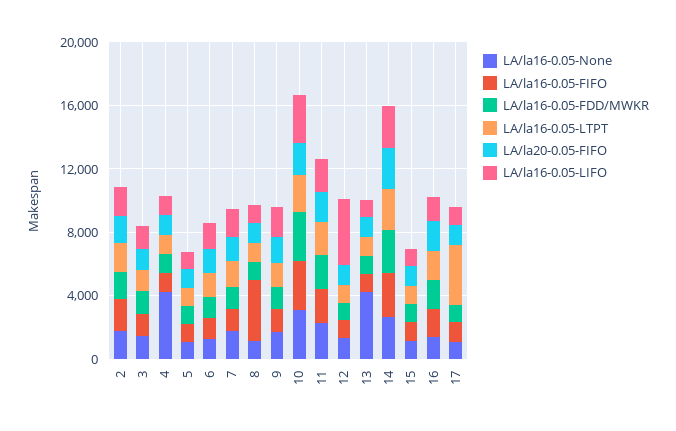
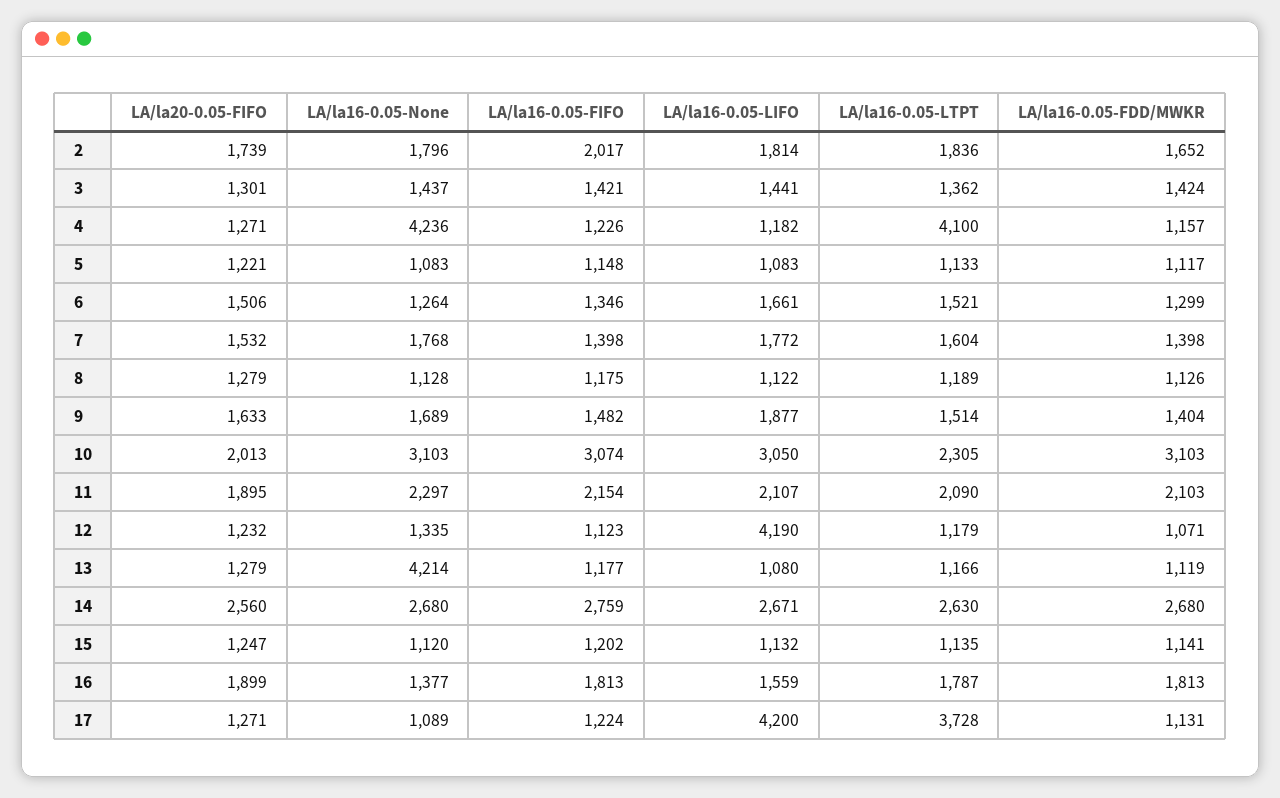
  {
    "LA/la16-0.05-None": {
      "2": 1796,
      "3": 1437,
      "4": 4236,
      "5": 1083,
      "6": 1264,
      "7": 1768,
      "8": 1128,
      "9": 1689,
      "10": 3103,
      "11": 2297,
      "12": 1335,
      "13": 4214,
      "14": 2680,
      "15": 1120,
      "16": 1377,
      "17": 1089
    },
    "LA/la16-0.05-FIFO": {
      "2": 2017,
      "3": 1421,
      "4": 1226,
      "5": 1148,
      "6": 1346,
      "7": 1398,
-     "8": 4000,
+     "8": 1175,
      "9": 1482,
      "10": 3074,
      "11": 2154,
      "12": 1123,
      "13": 1177,
      "14": 2759,
      "15": 1202,
      "16": 1813,
      "17": 1224
    },
    "LA/la16-0.05-FDD/MWKR": {
      "2": 1652,
      "3": 1424,
      "4": 1157,
      "5": 1117,
      "6": 1299,
      "7": 1398,
      "8": 1126,
      "9": 1404,
      "10": 3103,
      "11": 2103,
      "12": 1071,
      "13": 1119,
      "14": 2680,
      "15": 1141,
      "16": 1813,
      "17": 1131
    },
    "LA/la16-0.05-LTPT": {
      "2": 1836,
      "3": 1362,
-     "4": 1000,
+     "4": 4100,
      "5": 1133,
      "6": 1521,
      "7": 1604,
      "8": 1189,
      "9": 1514,
      "10": 2305,
      "11": 2090,
      "12": 1179,
      "13": 1166,
      "14": 2630,
      "15": 1135,
      "16": 1787,
      "17": 3728
    },
    "LA/la20-0.05-FIFO": {
      "2": 1739,
      "3": 1301,
      "4": 1271,
      "5": 1221,
      "6": 1506,
      "7": 1532,
      "8": 1279,
      "9": 1633,
      "10": 2013,
      "11": 1895,
      "12": 1232,
      "13": 1279,
      "14": 2560,
      "15": 1247,
      "16": 1899,
      "17": 1271
    },
    "LA/la16-0.05-LIFO": {
      "2": 1814,
      "3": 1441,
      "4": 1182,
      "5": 1083,
      "6": 1661,
      "7": 1772,
      "8": 1122,
      "9": 1877,
      "10": 3050,
      "11": 2107,
      "12": 4190,
      "13": 1080,
      "14": 2671,
      "15": 1132,
      "16": 1559,
-     "17": 1000
+     "17": 4200
    }
  }

